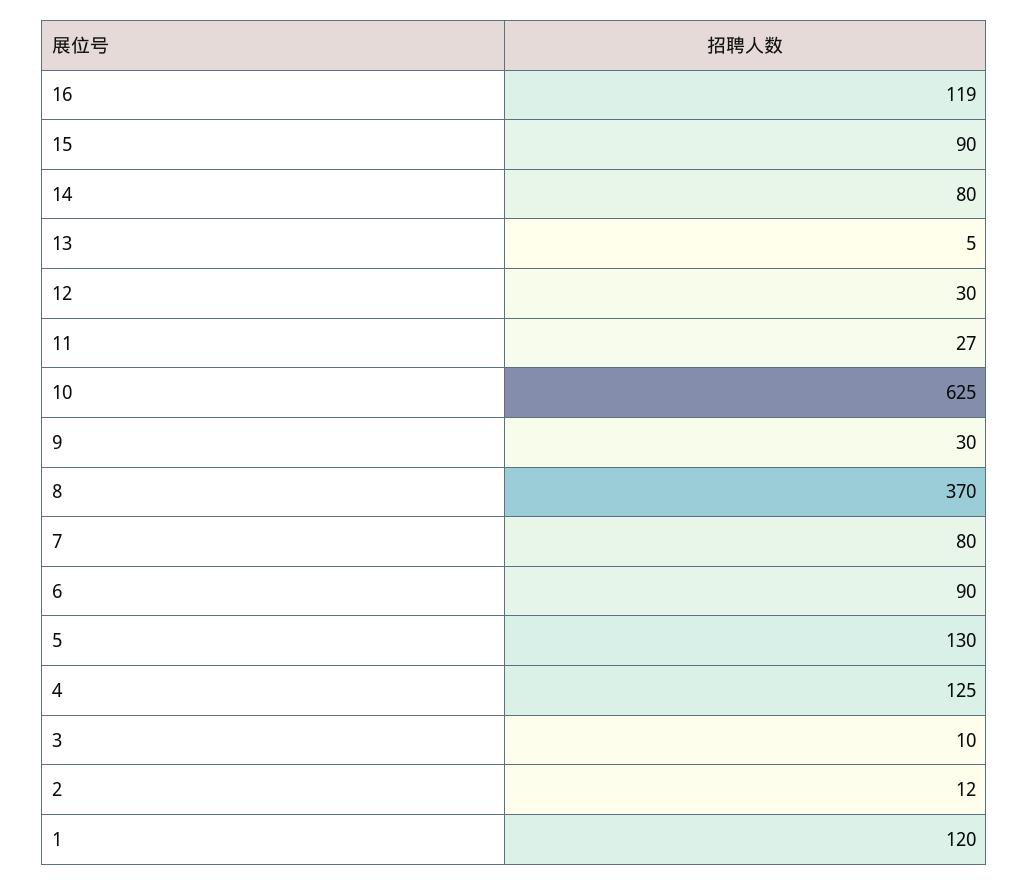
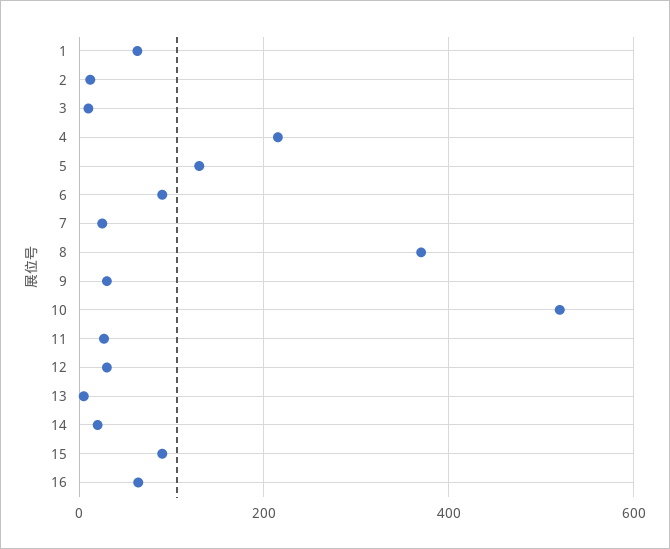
  {
-   "16": 119,
+   "16": 60,
    "15": 90,
-   "14": 80,
+   "14": 20,
    "13": 5,
    "12": 30,
    "11": 27,
-   "10": 625,
+   "10": 520,
    "9": 30,
    "8": 370,
-   "7": 80,
+   "7": 20,
    "6": 90,
    "5": 130,
-   "4": 125,
+   "4": 220,
    "3": 10,
    "2": 12,
-   "1": 120
+   "1": 60
  }

